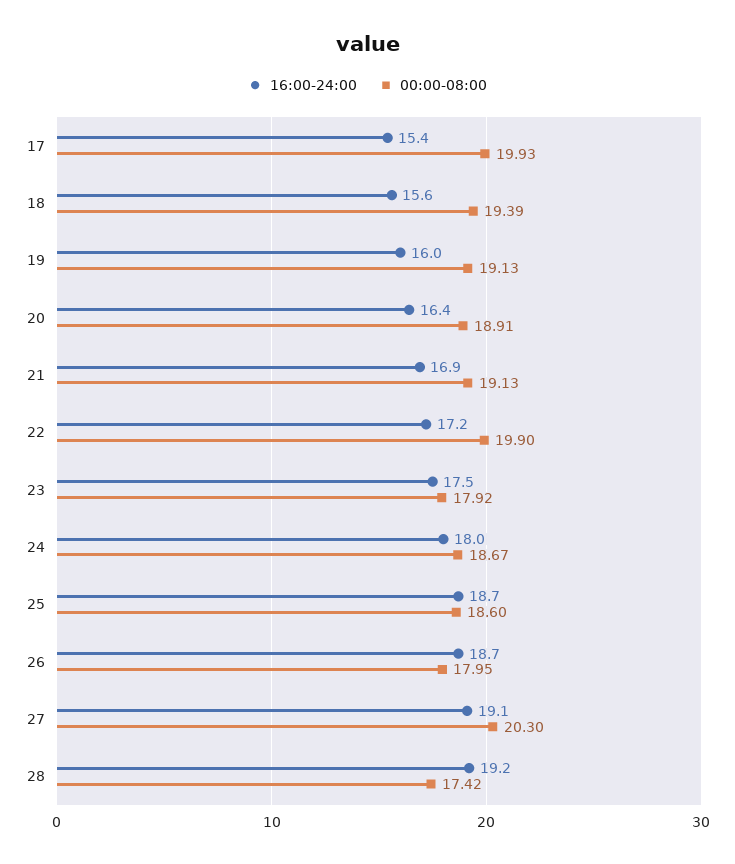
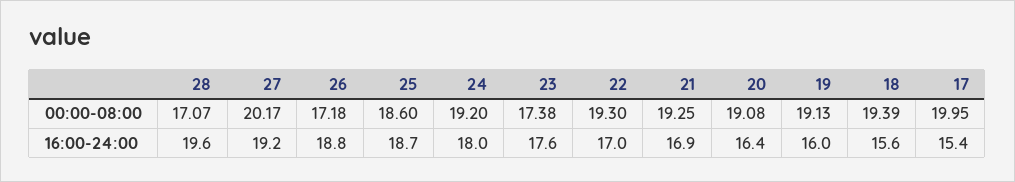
  {
    "16:00-24:00": {
      "17": 15.4,
      "18": 15.6,
      "19": 16,
      "20": 16.4,
      "21": 16.9,
-     "22": 17.2,
+     "22": 17,
-     "23": 17.5,
+     "23": 17.6,
      "24": 18,
      "25": 18.7,
-     "26": 18.7,
+     "26": 18.8,
-     "27": 19.1,
+     "27": 19.2,
-     "28": 19.2
+     "28": 19.6
    },
    "00:00-08:00": {
-     "17": 19.93,
+     "17": 19.95,
      "18": 19.39,
      "19": 19.13,
-     "20": 18.91,
+     "20": 19.08,
-     "21": 19.13,
+     "21": 19.25,
-     "22": 19.9,
+     "22": 19.3,
-     "23": 17.92,
+     "23": 17.38,
-     "24": 18.67,
+     "24": 19.2,
      "25": 18.6,
-     "26": 17.95,
+     "26": 17.18,
-     "27": 20.3,
+     "27": 20.17,
-     "28": 17.42
+     "28": 17.07
    }
  }

